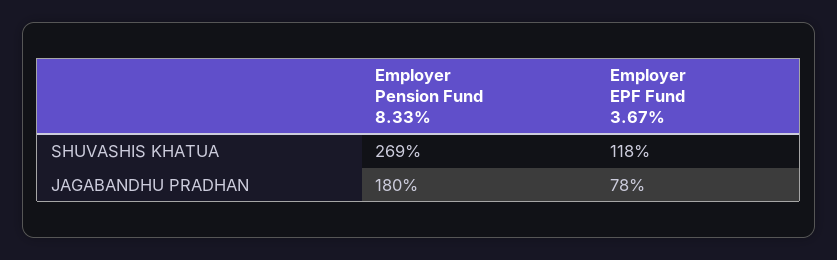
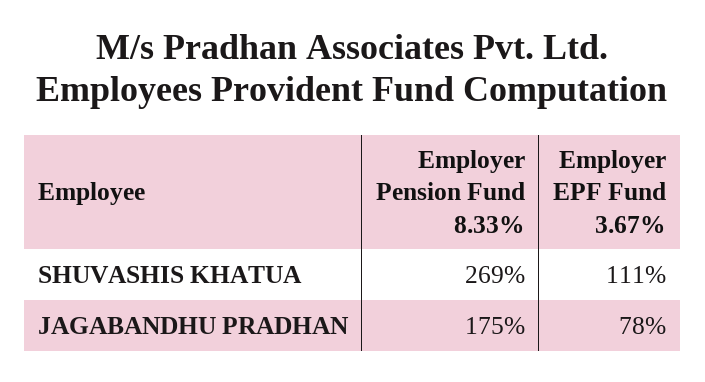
  {
    "Employer Pension Fund 8.33%": {
      "SHUVASHIS KHATUA": 269,
-     "JAGABANDHU PRADHAN": 180
+     "JAGABANDHU PRADHAN": 175
    },
    "Employer EPF Fund 3.67%": {
-     "SHUVASHIS KHATUA": 118,
+     "SHUVASHIS KHATUA": 111,
      "JAGABANDHU PRADHAN": 78
    }
  }

